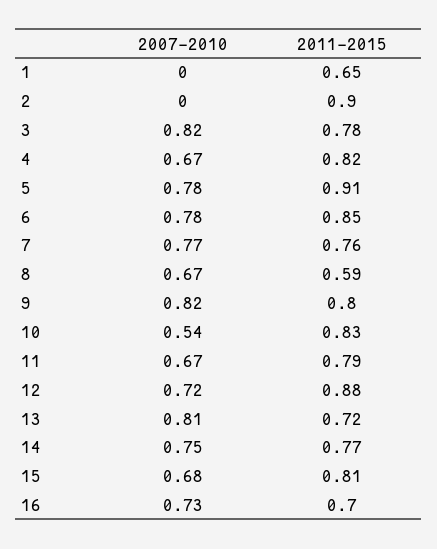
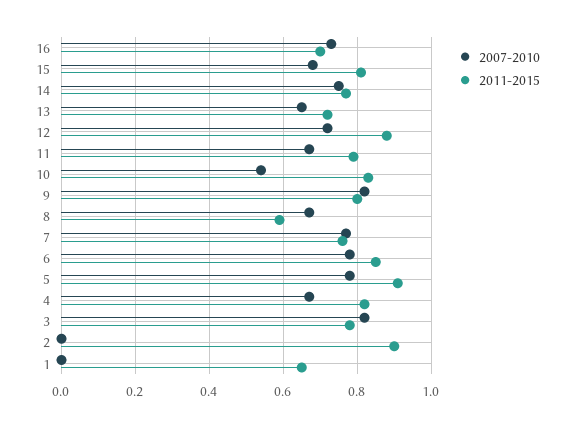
  {
    "2007-2010": {
      "1": 0,
      "2": 0,
      "3": 0.82,
      "4": 0.67,
      "5": 0.78,
      "6": 0.78,
      "7": 0.77,
      "8": 0.67,
      "9": 0.82,
      "10": 0.54,
      "11": 0.67,
      "12": 0.72,
-     "13": 0.81,
+     "13": 0.65,
      "14": 0.75,
      "15": 0.68,
      "16": 0.73
    },
    "2011-2015": {
      "1": 0.65,
      "2": 0.9,
      "3": 0.78,
      "4": 0.82,
      "5": 0.91,
      "6": 0.85,
      "7": 0.76,
      "8": 0.59,
      "9": 0.8,
      "10": 0.83,
      "11": 0.79,
      "12": 0.88,
      "13": 0.72,
      "14": 0.77,
      "15": 0.81,
      "16": 0.7
    }
  }

